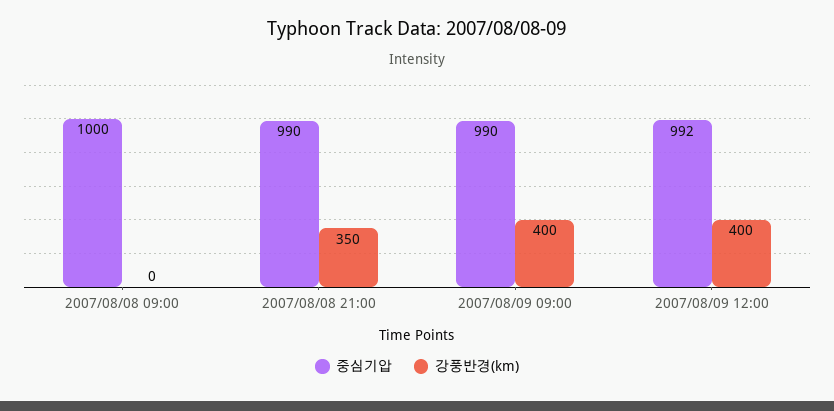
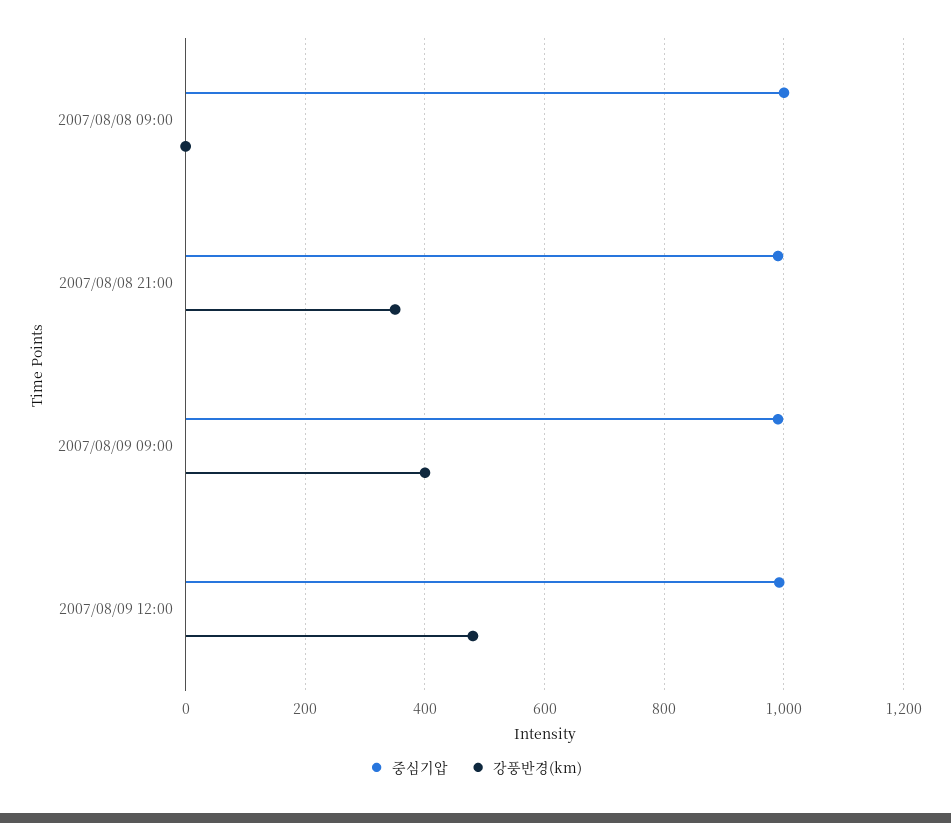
  {
    "중심기압": {
      "2007/08/08 09:00": 1000,
      "2007/08/08 21:00": 990,
      "2007/08/09 09:00": 990,
      "2007/08/09 12:00": 992
    },
    "강풍반경(km)": {
      "2007/08/08 09:00": 0,
      "2007/08/08 21:00": 350,
      "2007/08/09 09:00": 400,
-     "2007/08/09 12:00": 400
+     "2007/08/09 12:00": 480
    }
  }

